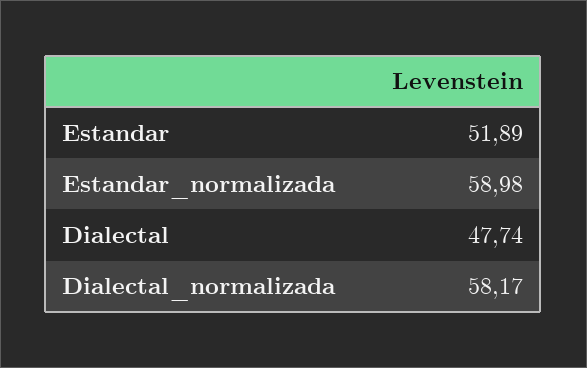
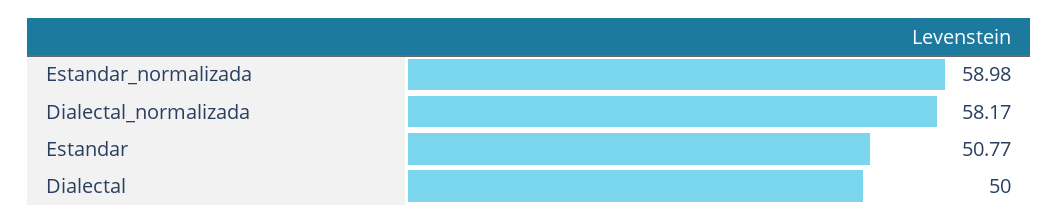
  {
-   "Estandar": 51.89,
+   "Estandar": 50.77,
    "Estandar_normalizada": 58.98,
-   "Dialectal": 47.74,
+   "Dialectal": 50,
    "Dialectal_normalizada": 58.17
  }

